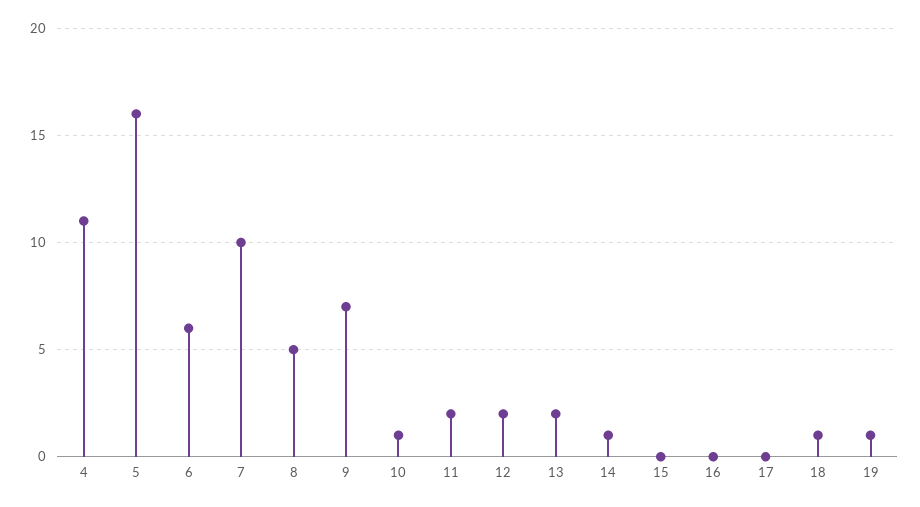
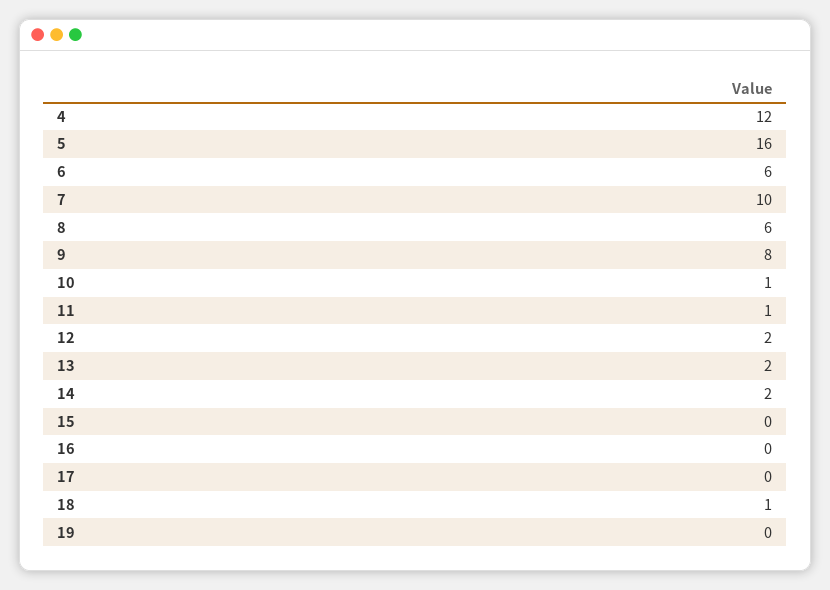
  {
-   "4": 11,
+   "4": 12,
    "5": 16,
    "6": 6,
    "7": 10,
-   "8": 5,
+   "8": 6,
-   "9": 7,
+   "9": 8,
    "10": 1,
-   "11": 2,
+   "11": 1,
    "12": 2,
    "13": 2,
-   "14": 1,
+   "14": 2,
    "15": 0,
    "16": 0,
    "17": 0,
    "18": 1,
-   "19": 1
+   "19": 0
  }

